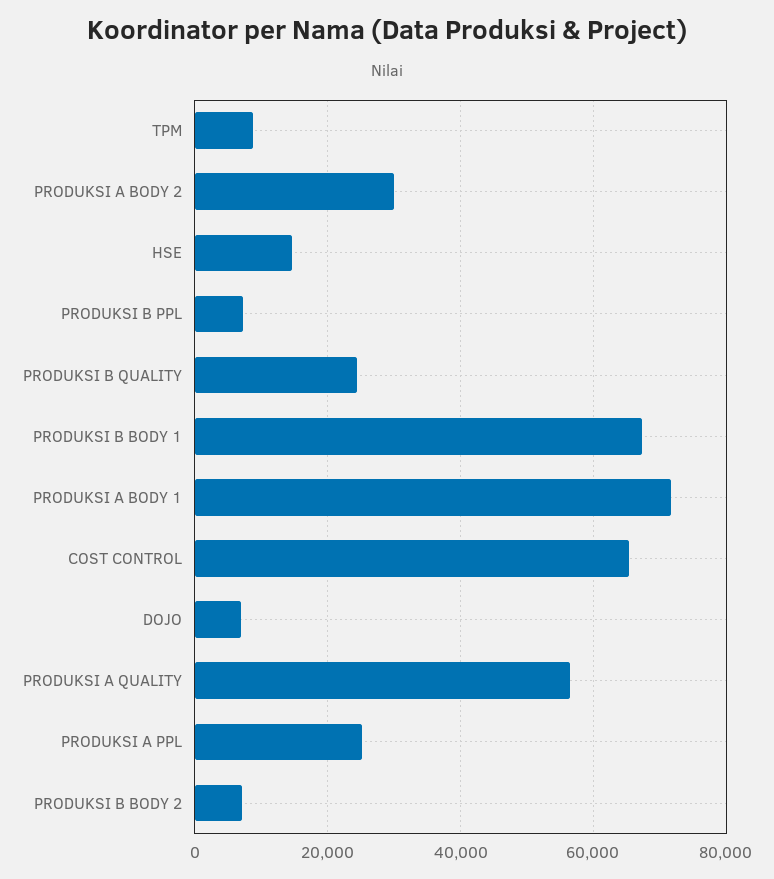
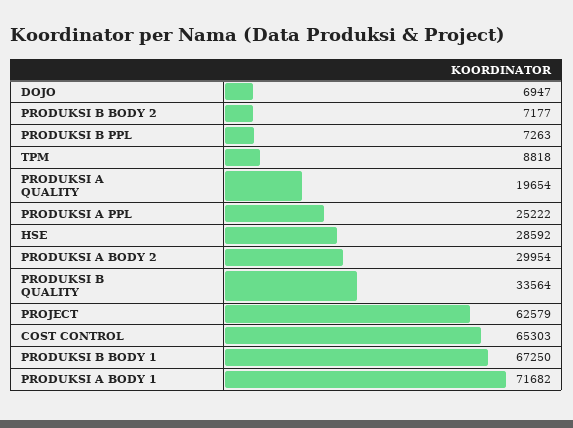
  {
    "TPM": 8818,
    "PRODUKSI A BODY 2": 29954,
-   "HSE": 14000,
+   "HSE": 28592,
    "PRODUKSI B PPL": 7263,
-   "PRODUKSI B QUALITY": 24000,
+   "PRODUKSI B QUALITY": 33564,
    "PRODUKSI B BODY 1": 67250,
    "PRODUKSI A BODY 1": 71682,
    "COST CONTROL": 65303,
    "DOJO": 6947,
-   "PRODUKSI A QUALITY": 56000,
+   "PRODUKSI A QUALITY": 19654,
    "PRODUKSI A PPL": 25222,
-   "PRODUKSI B BODY 2": 7177
+   "PRODUKSI B BODY 2": 7177,
+   "PROJECT": 62579
  }

